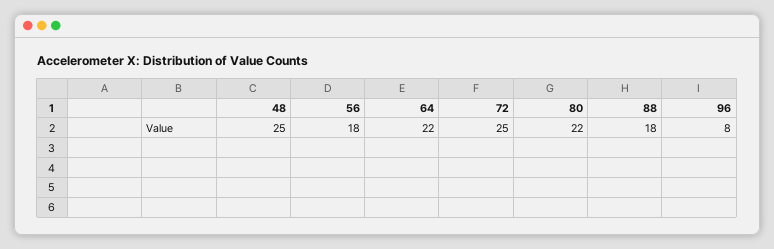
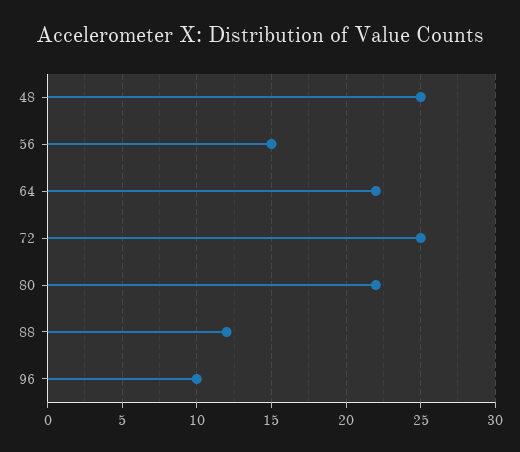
  {
    "48": 25,
-   "56": 18,
+   "56": 15,
    "64": 22,
    "72": 25,
    "80": 22,
-   "88": 18,
+   "88": 12,
-   "96": 8
+   "96": 10
  }

